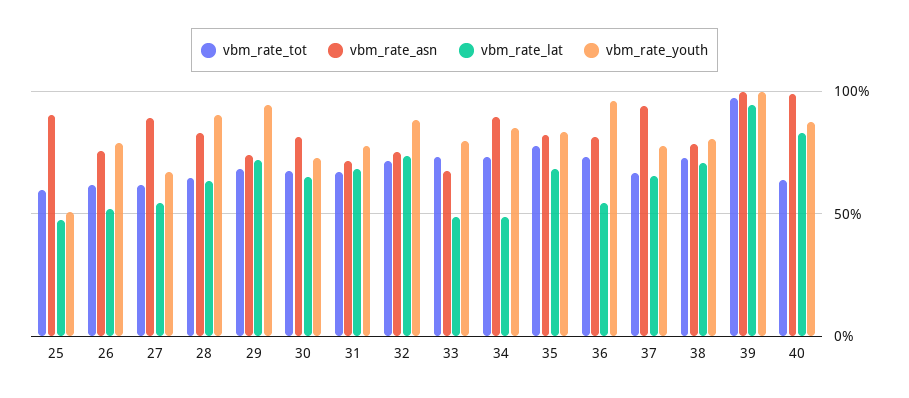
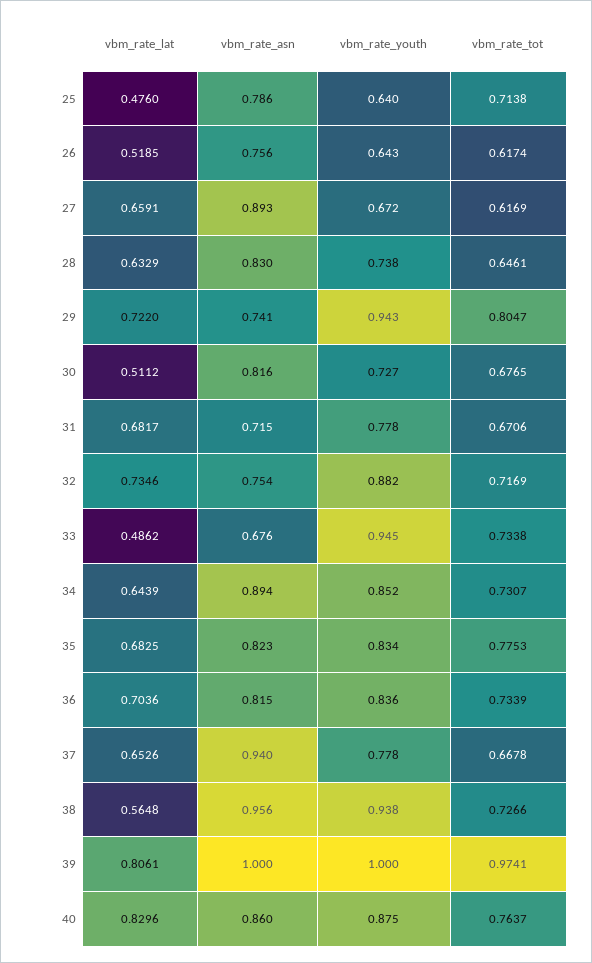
  {
    "vbm_rate_tot": {
-     "25": 0.6,
+     "25": 0.7138,
      "26": 0.6174,
      "27": 0.6169,
      "28": 0.6461,
-     "29": 0.7,
+     "29": 0.8047,
      "30": 0.6765,
      "31": 0.6706,
      "32": 0.7169,
      "33": 0.7338,
      "34": 0.7307,
      "35": 0.7753,
      "36": 0.7339,
      "37": 0.6678,
      "38": 0.7266,
      "39": 0.9741,
-     "40": 0.65
+     "40": 0.7637
    },
    "vbm_rate_asn": {
-     "25": 0.9,
+     "25": 0.786,
      "26": 0.756,
      "27": 0.893,
      "28": 0.83,
      "29": 0.741,
      "30": 0.816,
      "31": 0.715,
      "32": 0.754,
      "33": 0.676,
      "34": 0.894,
      "35": 0.823,
      "36": 0.815,
      "37": 0.94,
-     "38": 0.8,
+     "38": 0.956,
      "39": 1,
-     "40": 1
+     "40": 0.86
    },
    "vbm_rate_lat": {
      "25": 0.476,
      "26": 0.5185,
-     "27": 0.55,
+     "27": 0.6591,
      "28": 0.6329,
      "29": 0.722,
-     "30": 0.65,
+     "30": 0.5112,
      "31": 0.6817,
      "32": 0.7346,
      "33": 0.4862,
-     "34": 0.5,
+     "34": 0.6439,
      "35": 0.6825,
-     "36": 0.55,
+     "36": 0.7036,
      "37": 0.6526,
-     "38": 0.7,
+     "38": 0.5648,
-     "39": 0.95,
+     "39": 0.8061,
      "40": 0.8296
    },
    "vbm_rate_youth": {
-     "25": 0.5,
+     "25": 0.64,
-     "26": 0.8,
+     "26": 0.643,
      "27": 0.672,
-     "28": 0.9,
+     "28": 0.738,
      "29": 0.943,
      "30": 0.727,
      "31": 0.778,
      "32": 0.882,
-     "33": 0.8,
+     "33": 0.945,
      "34": 0.852,
      "35": 0.834,
-     "36": 0.95,
+     "36": 0.836,
      "37": 0.778,
-     "38": 0.8,
+     "38": 0.938,
      "39": 1,
      "40": 0.875
    }
  }

